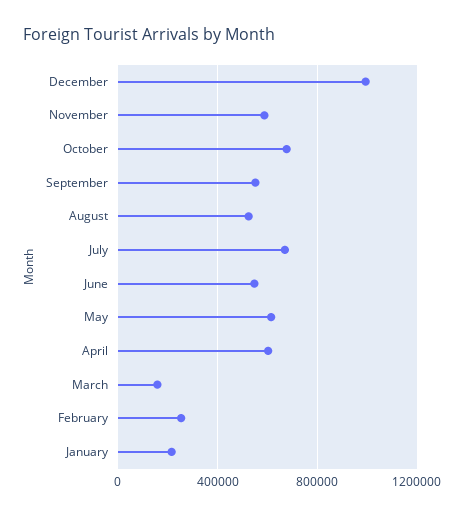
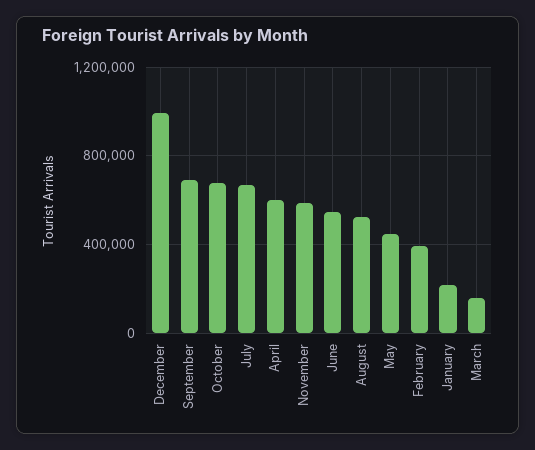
  {
    "December": 1000000,
    "November": 600000,
    "October": 700000,
-   "September": 550000,
+   "September": 700000,
    "August": 500000,
    "July": 650000,
    "June": 550000,
-   "May": 600000,
+   "May": 450000,
    "April": 600000,
    "March": 150000,
-   "February": 250000,
+   "February": 400000,
    "January": 200000
  }

